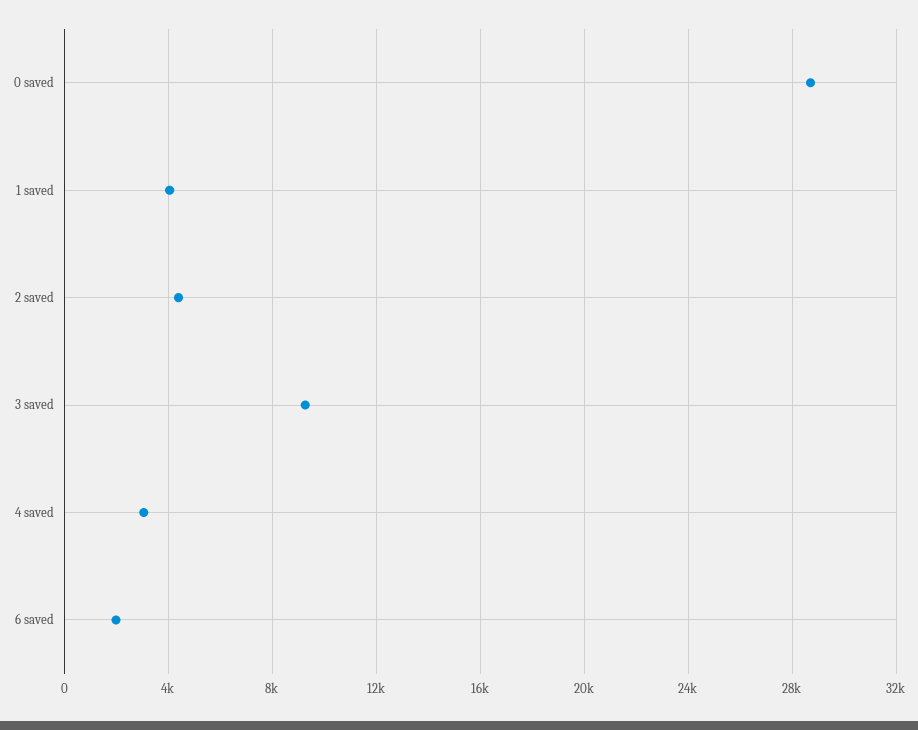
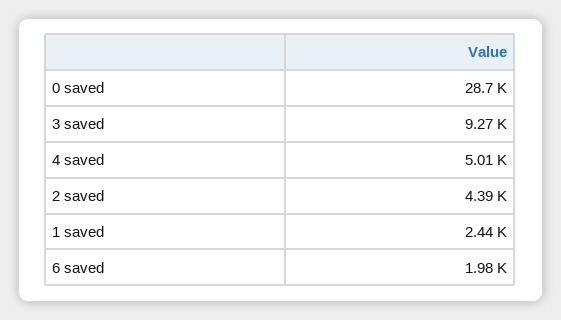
  {
    "0 saved": 28700,
-   "1 saved": 4000,
+   "1 saved": 2440,
    "2 saved": 4390,
    "3 saved": 9270,
-   "4 saved": 3000,
+   "4 saved": 5010,
    "6 saved": 1980
  }

